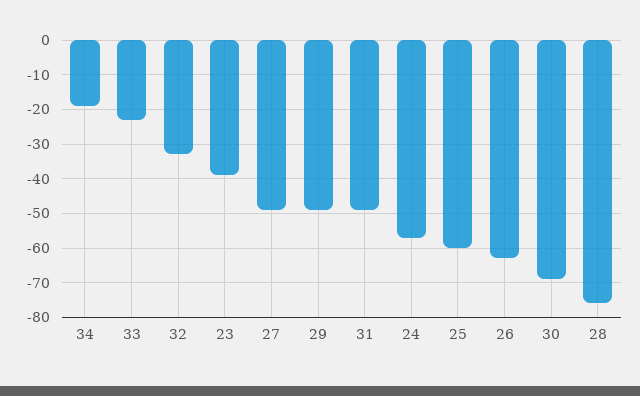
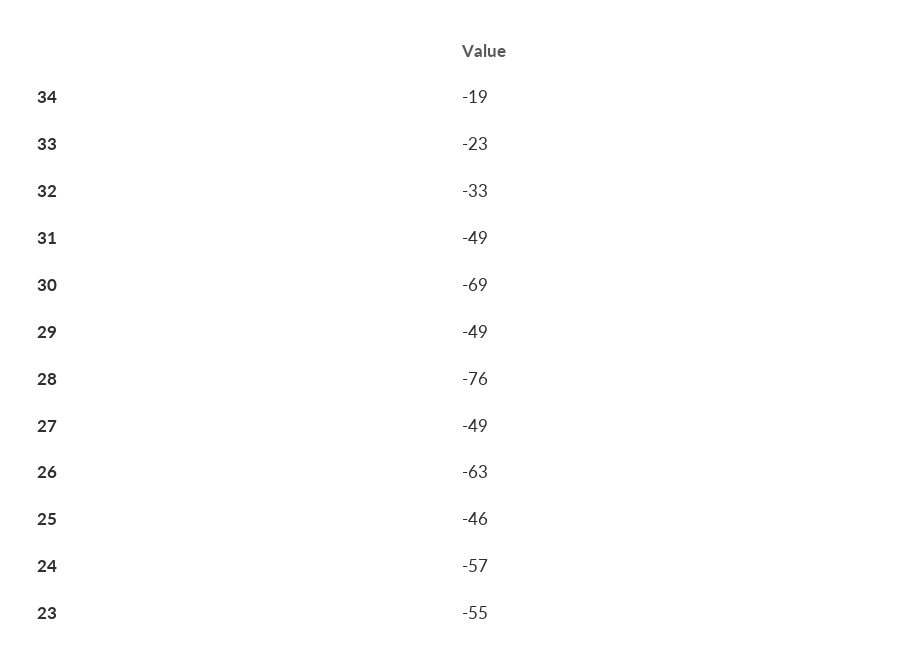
  {
    "34": -19,
    "33": -23,
    "32": -33,
-   "23": -40,
+   "23": -55,
    "27": -49,
    "29": -49,
    "31": -49,
    "24": -57,
-   "25": -60,
+   "25": -46,
    "26": -63,
    "30": -69,
    "28": -76
  }

